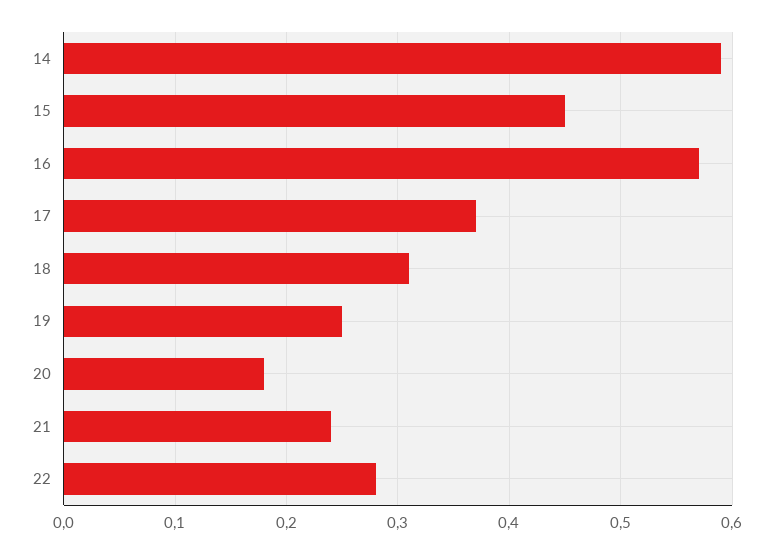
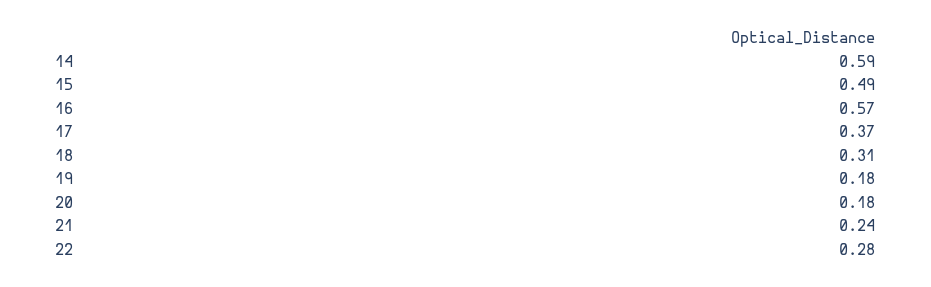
  {
    "14": 0.59,
-   "15": 0.45,
+   "15": 0.49,
    "16": 0.57,
    "17": 0.37,
    "18": 0.31,
-   "19": 0.25,
+   "19": 0.18,
    "20": 0.18,
    "21": 0.24,
    "22": 0.28
  }

